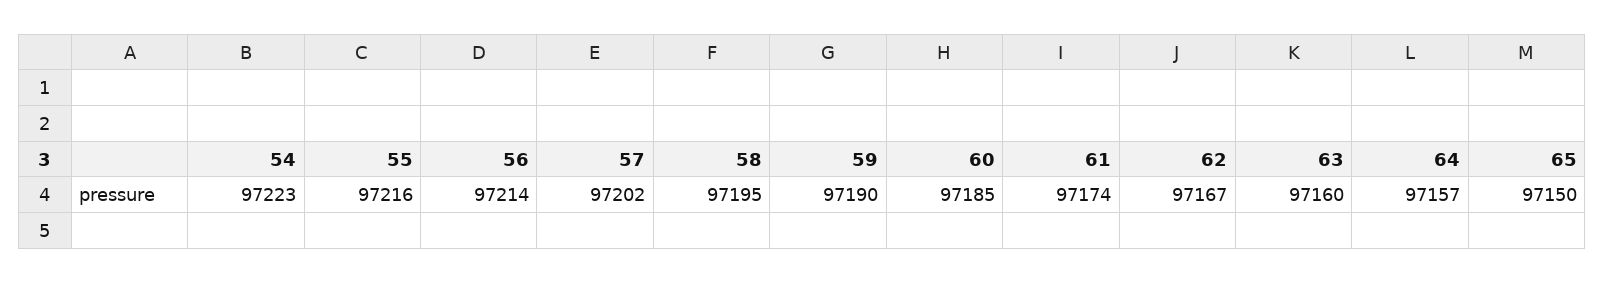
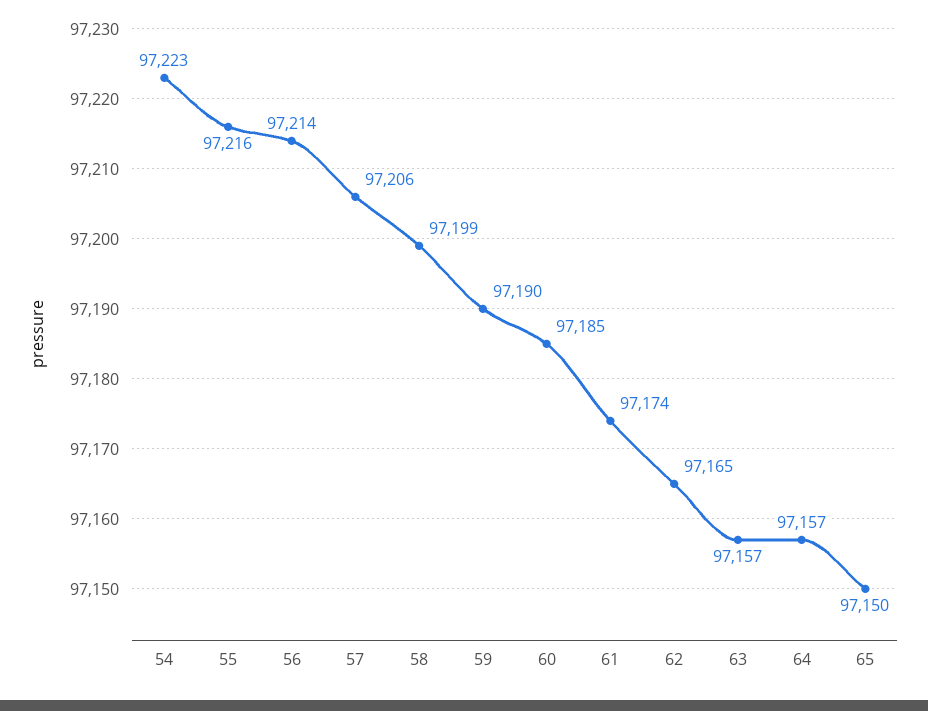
  {
    "54": 97223,
    "55": 97216,
    "56": 97214,
-   "57": 97202,
+   "57": 97206,
-   "58": 97195,
+   "58": 97199,
    "59": 97190,
    "60": 97185,
    "61": 97174,
-   "62": 97167,
+   "62": 97165,
-   "63": 97160,
+   "63": 97157,
    "64": 97157,
    "65": 97150
  }

